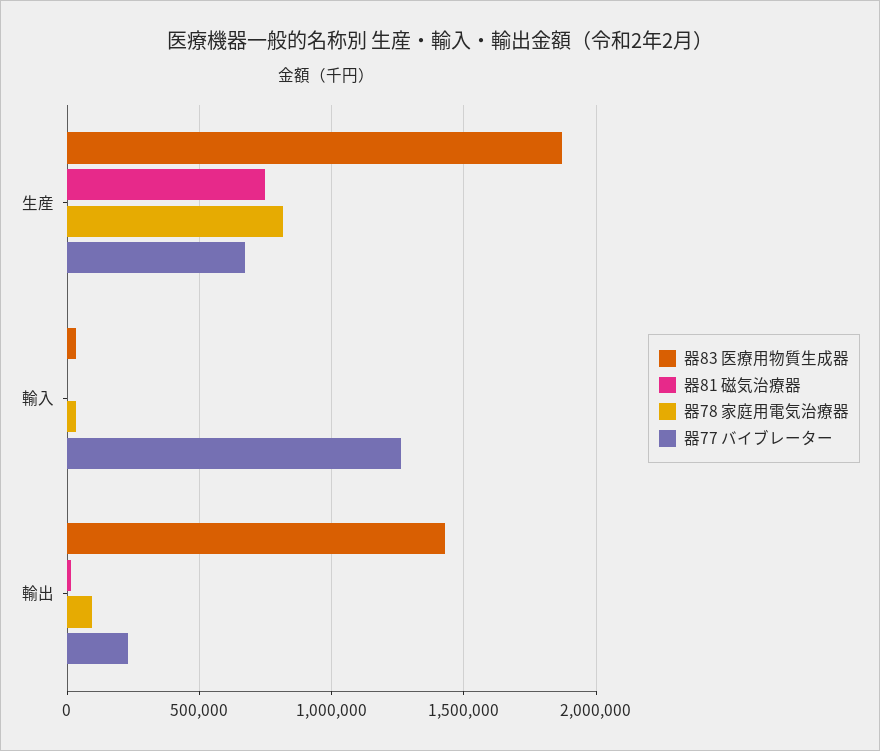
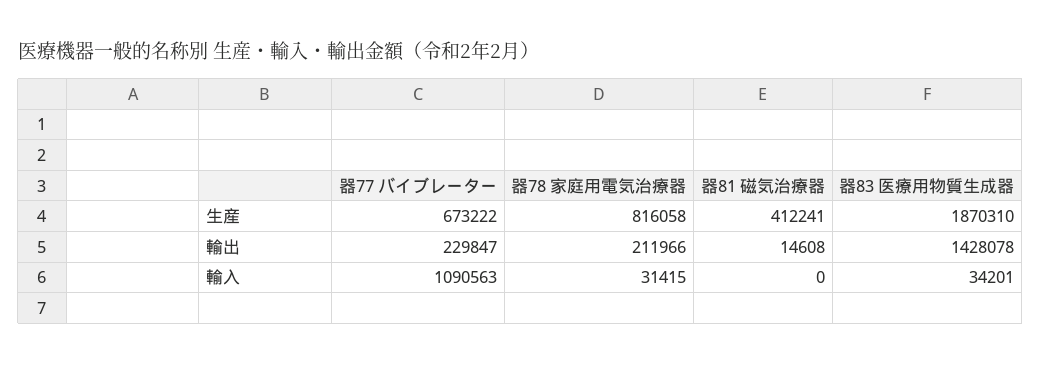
  {
    "器83 医療用物質生成器": {
      "生産": 1870310,
      "輸入": 34201,
      "輸出": 1428078
    },
    "器81 磁気治療器": {
-     "生産": 750000,
+     "生産": 412241,
      "輸入": 0,
      "輸出": 14608
    },
    "器78 家庭用電気治療器": {
      "生産": 816058,
      "輸入": 31415,
-     "輸出": 100000
+     "輸出": 211966
    },
    "器77 バイブレーター": {
      "生産": 673222,
-     "輸入": 1250000,
+     "輸入": 1090563,
      "輸出": 229847
    }
  }

